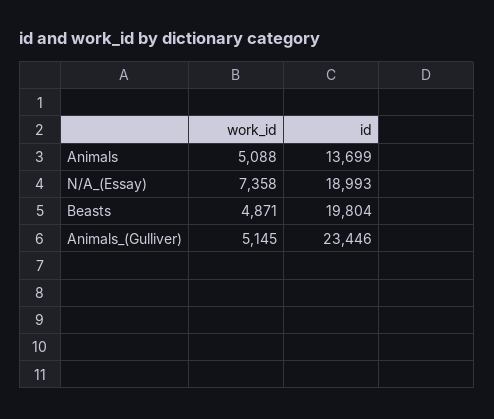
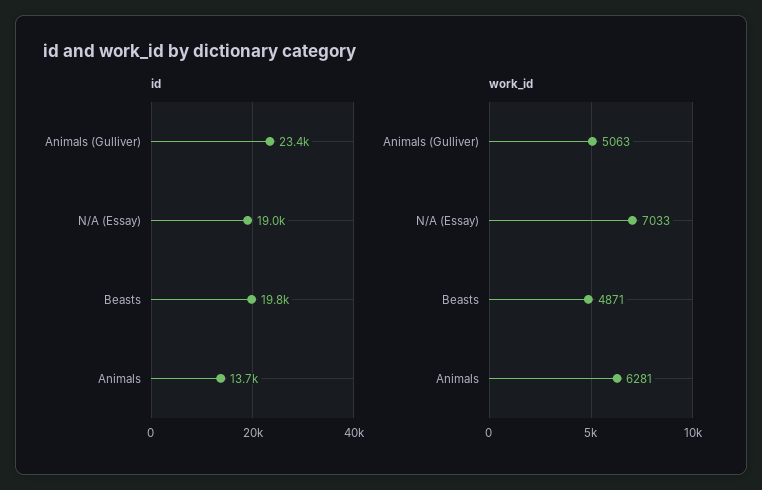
  {
    "work_id": {
-     "Animals": 5088,
+     "Animals": 6281,
-     "N/A_(Essay)": 7358,
+     "N/A_(Essay)": 7033,
      "Beasts": 4871,
-     "Animals_(Gulliver)": 5145
+     "Animals_(Gulliver)": 5063
    },
    "id": {
      "Animals": 13699,
      "N/A_(Essay)": 18993,
      "Beasts": 19804,
      "Animals_(Gulliver)": 23446
    }
  }

